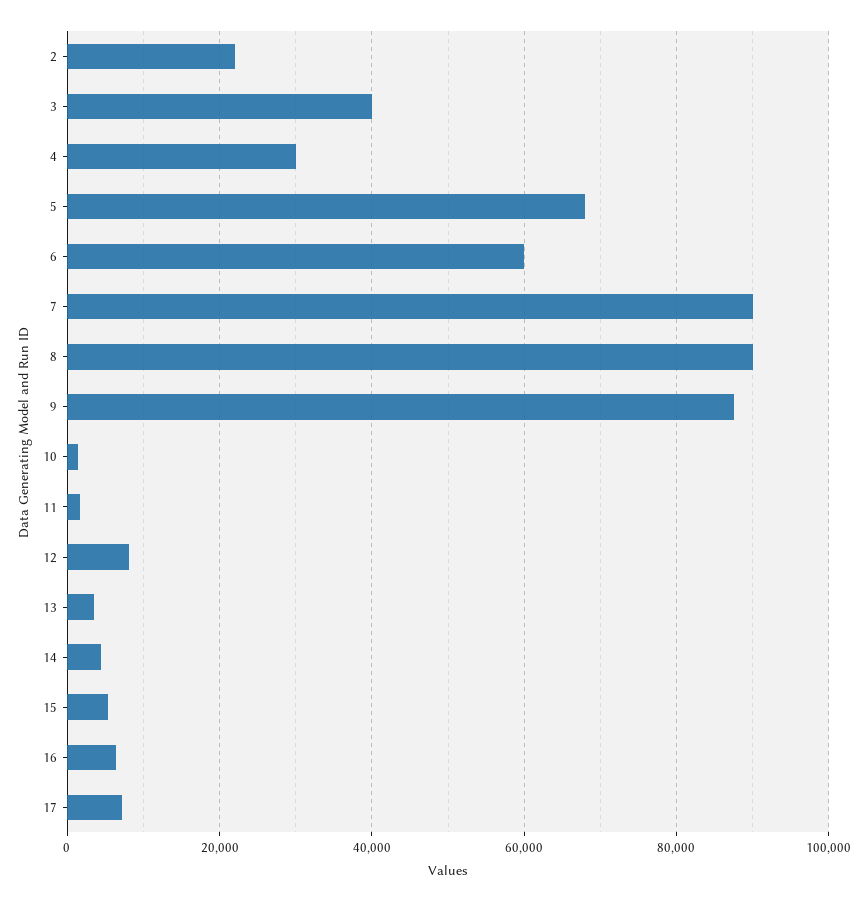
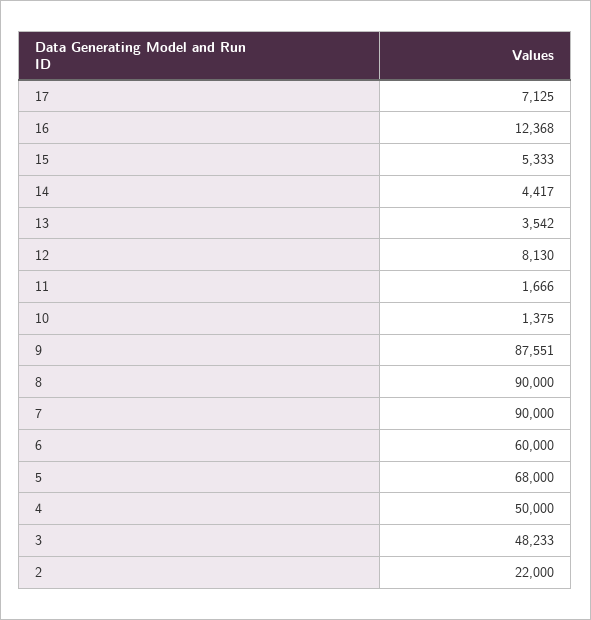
  {
    "2": 22000,
-   "3": 40000,
+   "3": 48233,
-   "4": 30000,
+   "4": 50000,
    "5": 68000,
    "6": 60000,
    "7": 90000,
    "8": 90000,
    "9": 87551,
    "10": 1375,
    "11": 1666,
    "12": 8130,
    "13": 3542,
    "14": 4417,
    "15": 5333,
-   "16": 6000,
+   "16": 12368,
    "17": 7125
  }

